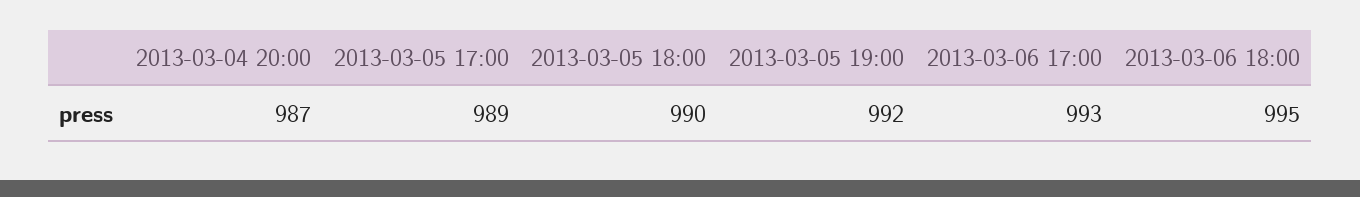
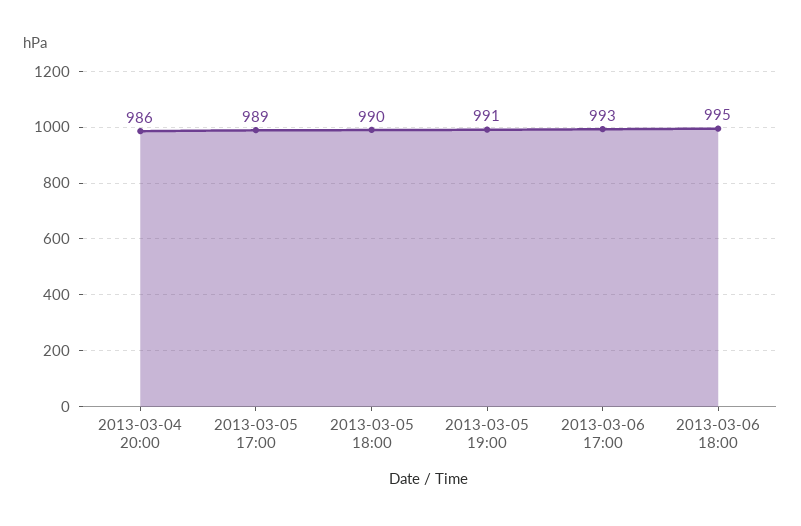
  {
-   "2013-03-04 20:00": 987,
+   "2013-03-04 20:00": 986,
    "2013-03-05 17:00": 989,
    "2013-03-05 18:00": 990,
-   "2013-03-05 19:00": 992,
+   "2013-03-05 19:00": 991,
    "2013-03-06 17:00": 993,
    "2013-03-06 18:00": 995
  }

